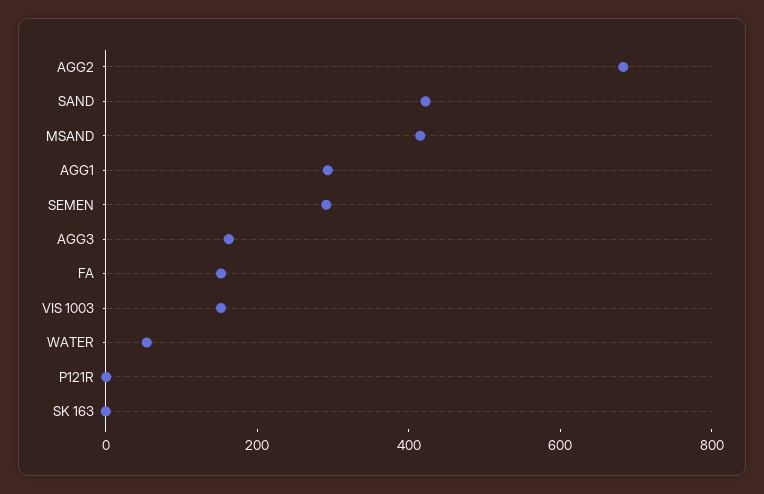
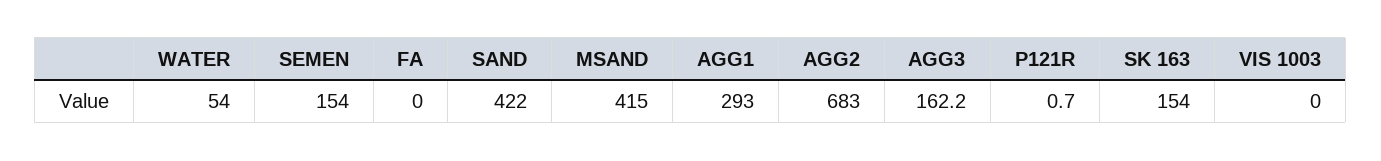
  {
    "AGG2": 683,
    "SAND": 422,
    "MSAND": 415,
    "AGG1": 293,
-   "SEMEN": 300,
+   "SEMEN": 154,
    "AGG3": 162.2,
-   "FA": 150,
+   "FA": 0,
-   "VIS 1003": 150,
+   "VIS 1003": 0,
    "WATER": 54,
    "P121R": 0.7,
-   "SK 163": 0
+   "SK 163": 154
  }

